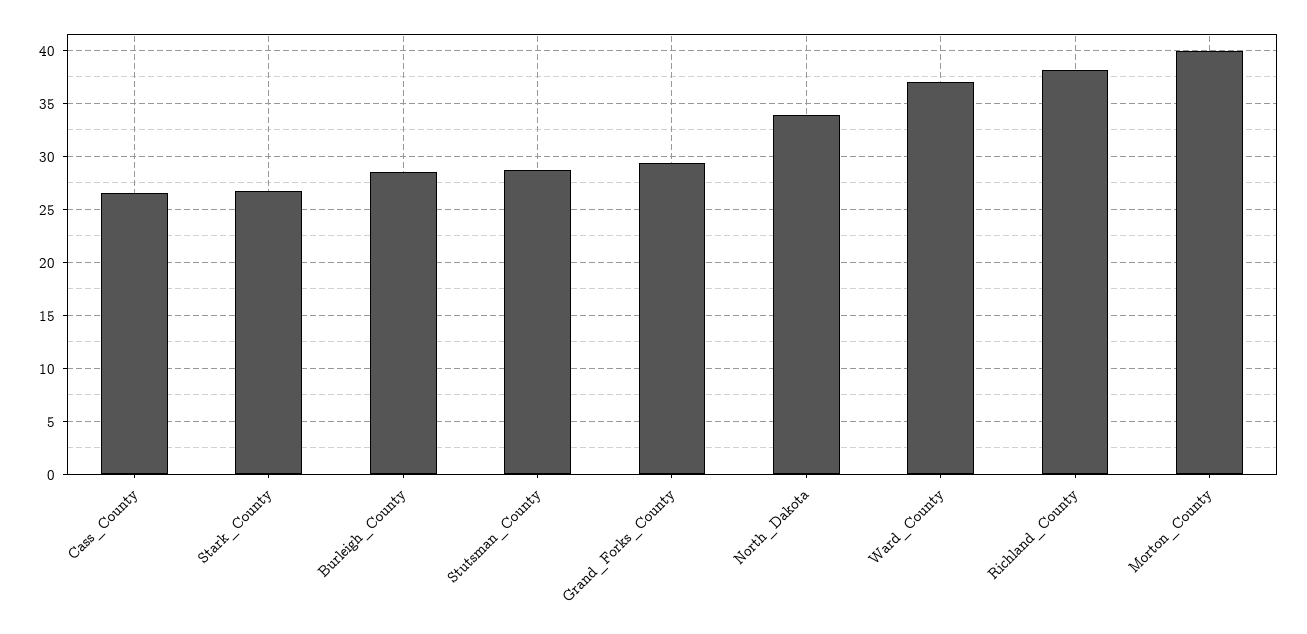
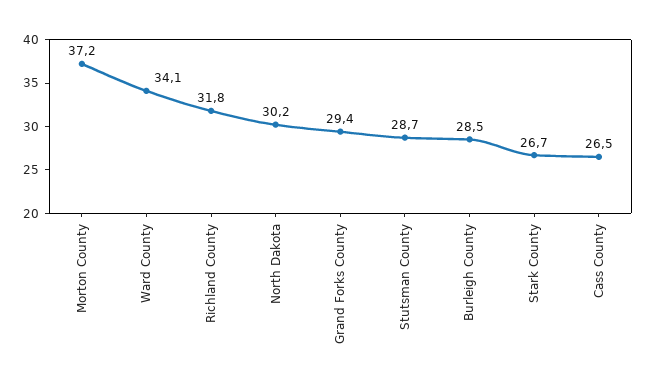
  {
    "Cass_County": 26.5,
    "Stark_County": 26.7,
    "Burleigh_County": 28.5,
    "Stutsman_County": 28.7,
    "Grand_Forks_County": 29.4,
-   "North_Dakota": 34,
+   "North_Dakota": 30.2,
-   "Ward_County": 37,
+   "Ward_County": 34.1,
-   "Richland_County": 38,
+   "Richland_County": 31.8,
-   "Morton_County": 40
+   "Morton_County": 37.2
  }

